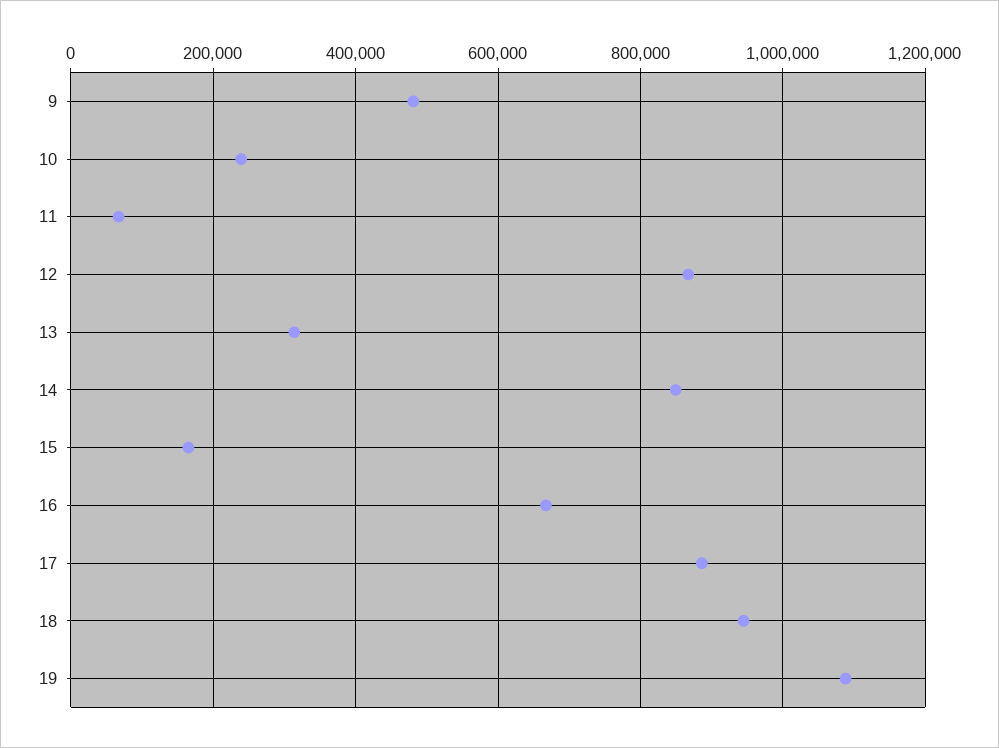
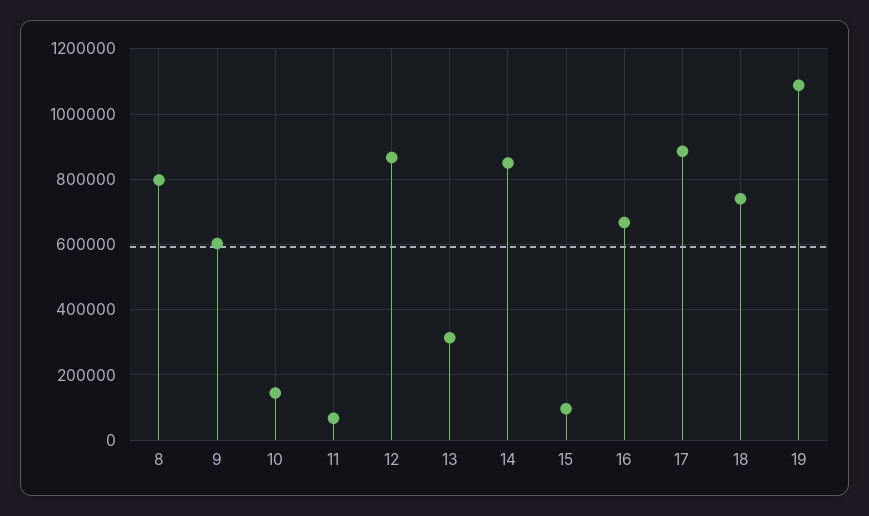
  {
-   "9": 480000,
+   "9": 600000,
-   "10": 240000,
+   "10": 140000,
    "11": 60000,
    "12": 860000,
    "13": 320000,
    "14": 840000,
-   "15": 160000,
+   "15": 100000,
    "16": 660000,
    "17": 880000,
-   "18": 940000,
+   "18": 740000,
-   "19": 1080000
+   "19": 1080000,
+   "8": 800000
  }

